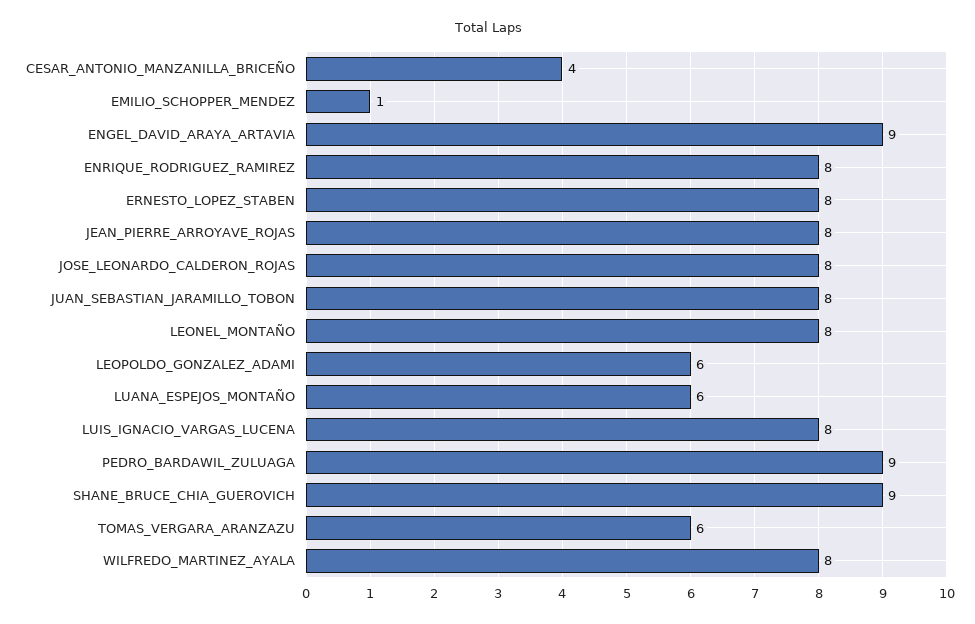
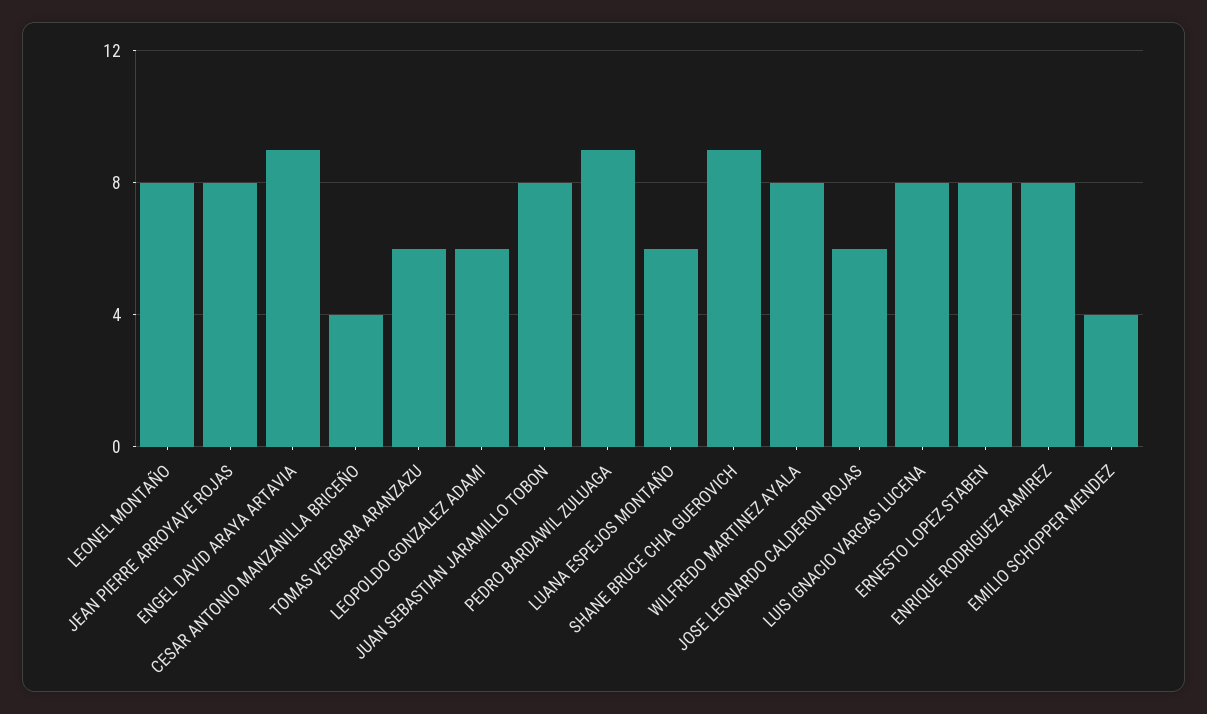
  {
    "CESAR_ANTONIO_MANZANILLA_BRICEÑO": 4,
-   "EMILIO_SCHOPPER_MENDEZ": 1,
+   "EMILIO_SCHOPPER_MENDEZ": 4,
    "ENGEL_DAVID_ARAYA_ARTAVIA": 9,
    "ENRIQUE_RODRIGUEZ_RAMIREZ": 8,
    "ERNESTO_LOPEZ_STABEN": 8,
    "JEAN_PIERRE_ARROYAVE_ROJAS": 8,
-   "JOSE_LEONARDO_CALDERON_ROJAS": 8,
+   "JOSE_LEONARDO_CALDERON_ROJAS": 6,
    "JUAN_SEBASTIAN_JARAMILLO_TOBON": 8,
    "LEONEL_MONTAÑO": 8,
    "LEOPOLDO_GONZALEZ_ADAMI": 6,
    "LUANA_ESPEJOS_MONTAÑO": 6,
    "LUIS_IGNACIO_VARGAS_LUCENA": 8,
    "PEDRO_BARDAWIL_ZULUAGA": 9,
    "SHANE_BRUCE_CHIA_GUEROVICH": 9,
    "TOMAS_VERGARA_ARANZAZU": 6,
    "WILFREDO_MARTINEZ_AYALA": 8
  }

